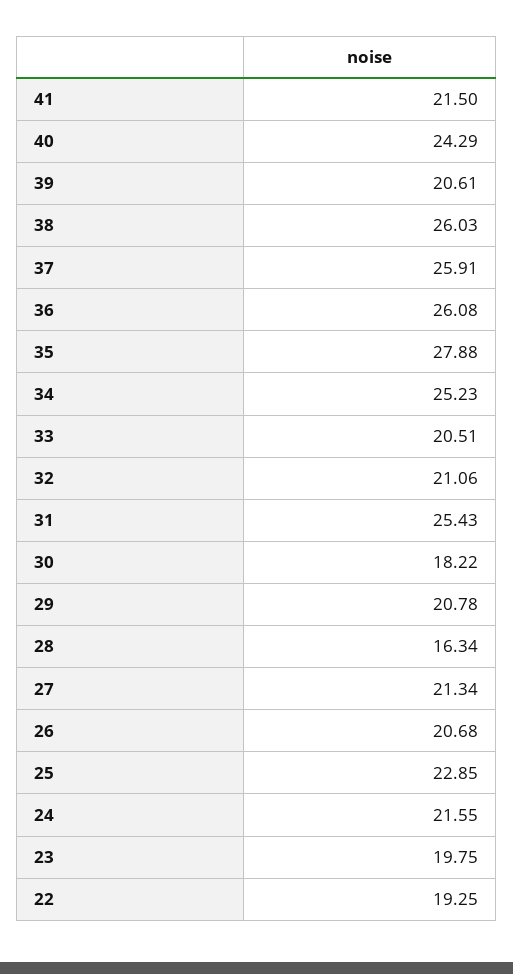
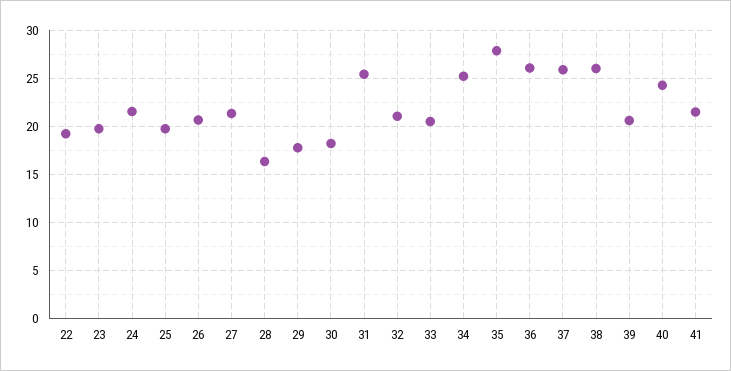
  {
    "41": 21.5,
    "40": 24.29,
    "39": 20.61,
    "38": 26.03,
    "37": 25.91,
    "36": 26.08,
    "35": 27.88,
    "34": 25.23,
    "33": 20.51,
    "32": 21.06,
    "31": 25.43,
    "30": 18.22,
-   "29": 20.78,
+   "29": 18,
    "28": 16.34,
    "27": 21.34,
    "26": 20.68,
-   "25": 22.85,
+   "25": 20,
    "24": 21.55,
    "23": 19.75,
    "22": 19.25
  }

